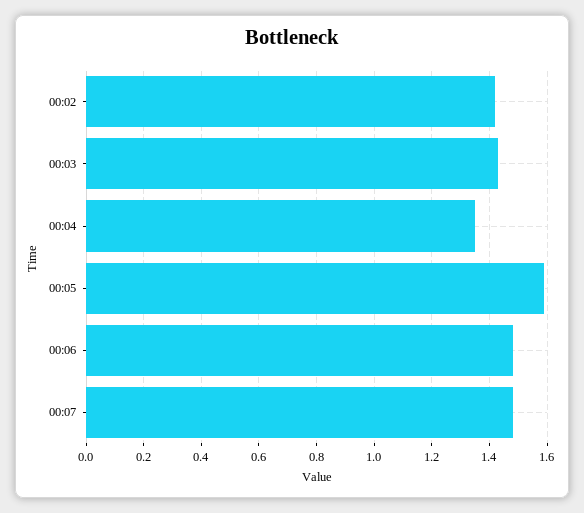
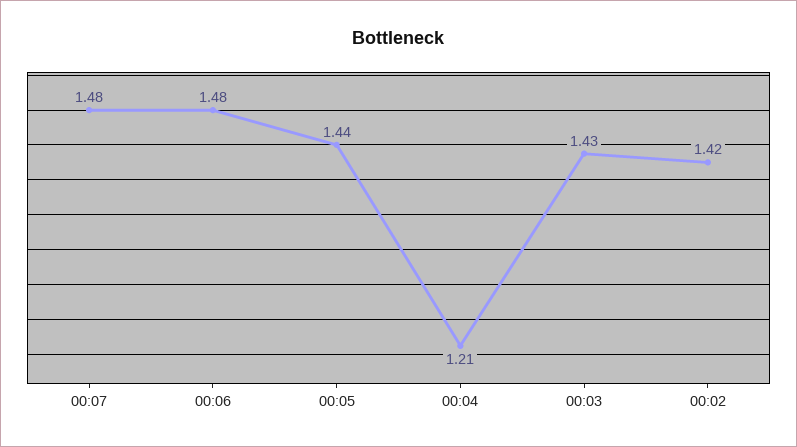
  {
    "00:02": 1.42,
    "00:03": 1.43,
-   "00:04": 1.35,
+   "00:04": 1.21,
-   "00:05": 1.6,
+   "00:05": 1.44,
    "00:06": 1.48,
    "00:07": 1.48
  }

